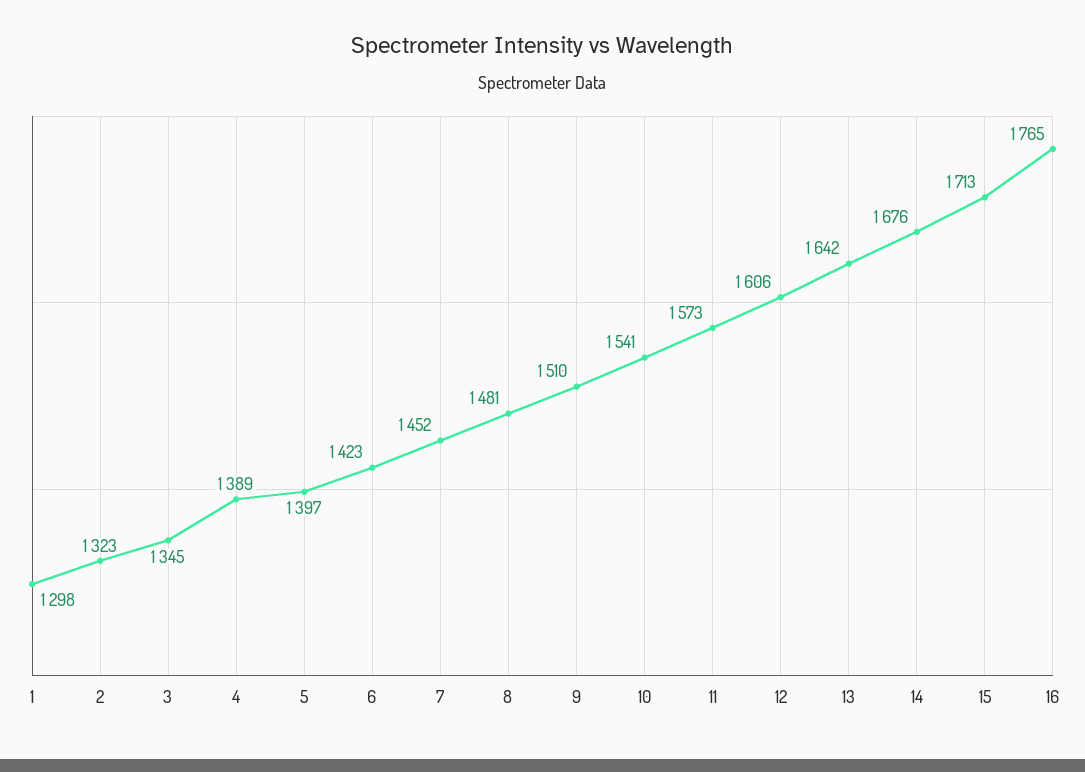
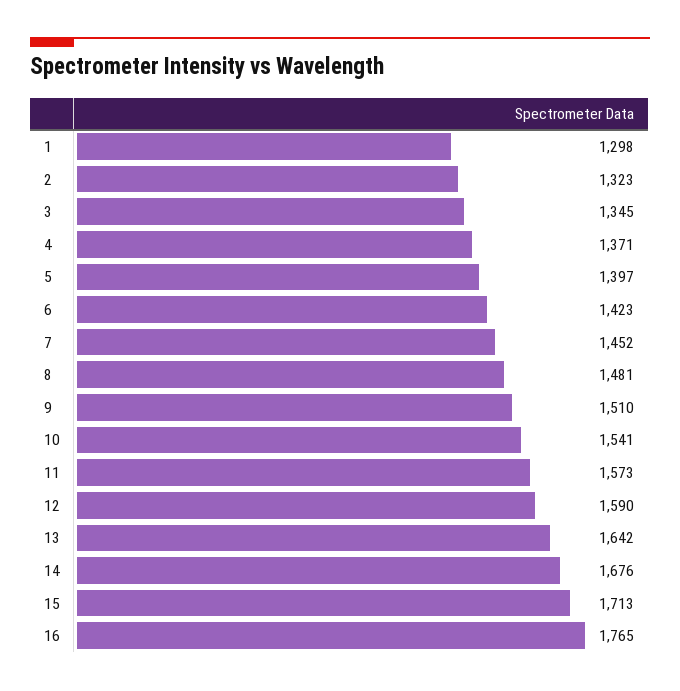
  {
    "1": 1298,
    "2": 1323,
    "3": 1345,
-   "4": 1389,
+   "4": 1371,
    "5": 1397,
    "6": 1423,
    "7": 1452,
    "8": 1481,
    "9": 1510,
    "10": 1541,
    "11": 1573,
-   "12": 1606,
+   "12": 1590,
    "13": 1642,
    "14": 1676,
    "15": 1713,
    "16": 1765
  }

